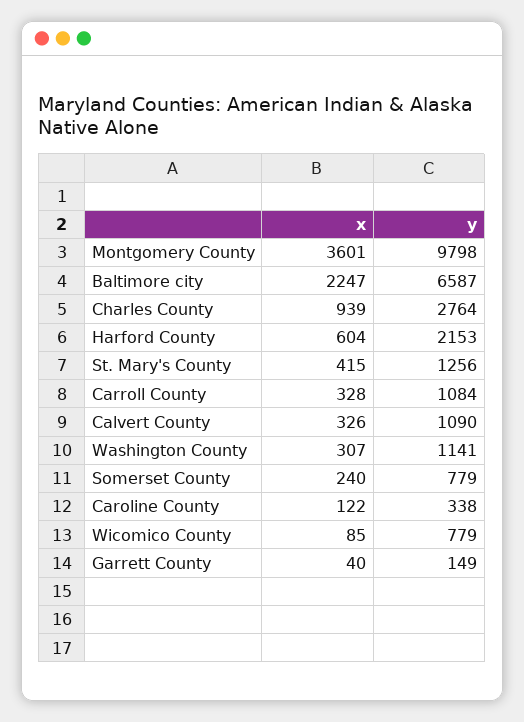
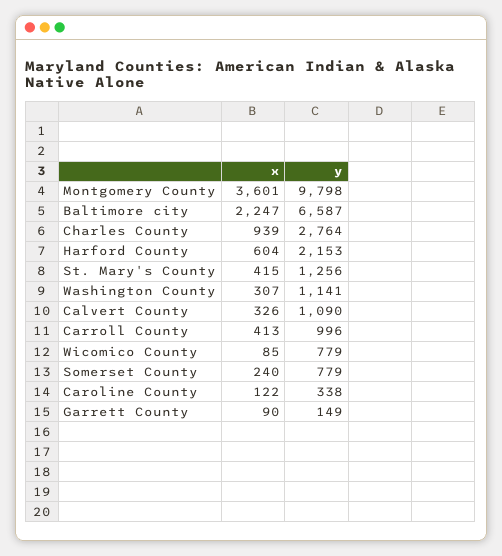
  {
    "x": {
      "Montgomery County": 3601,
      "Baltimore city": 2247,
      "Charles County": 939,
      "Harford County": 604,
      "St. Mary's County": 415,
-     "Carroll County": 328,
+     "Carroll County": 413,
      "Calvert County": 326,
      "Washington County": 307,
      "Somerset County": 240,
      "Caroline County": 122,
      "Wicomico County": 85,
-     "Garrett County": 40
+     "Garrett County": 90
    },
    "y": {
      "Montgomery County": 9798,
      "Baltimore city": 6587,
      "Charles County": 2764,
      "Harford County": 2153,
      "St. Mary's County": 1256,
-     "Carroll County": 1084,
+     "Carroll County": 996,
      "Calvert County": 1090,
      "Washington County": 1141,
      "Somerset County": 779,
      "Caroline County": 338,
      "Wicomico County": 779,
      "Garrett County": 149
    }
  }

